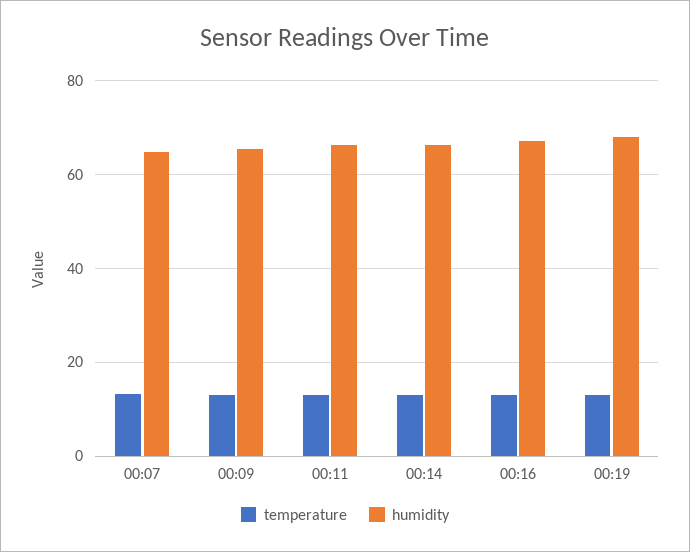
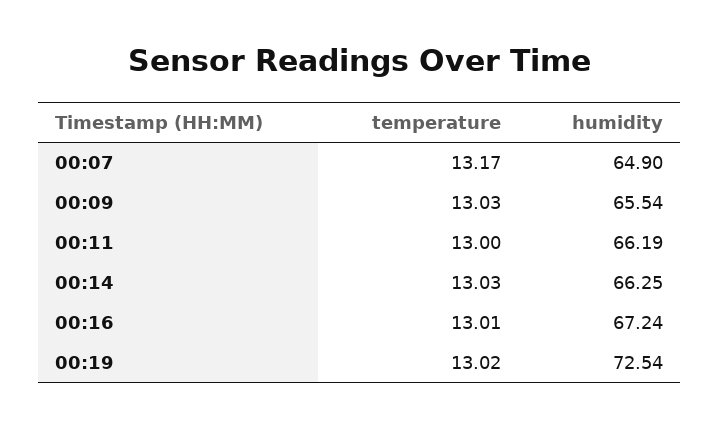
  {
    "temperature": {
      "00:07": 13.17,
      "00:09": 13.03,
      "00:11": 13,
      "00:14": 13.03,
      "00:16": 13.01,
      "00:19": 13.02
    },
    "humidity": {
      "00:07": 64.9,
      "00:09": 65.54,
      "00:11": 66.19,
      "00:14": 66.25,
      "00:16": 67.24,
-     "00:19": 68
+     "00:19": 72.54
    }
  }

